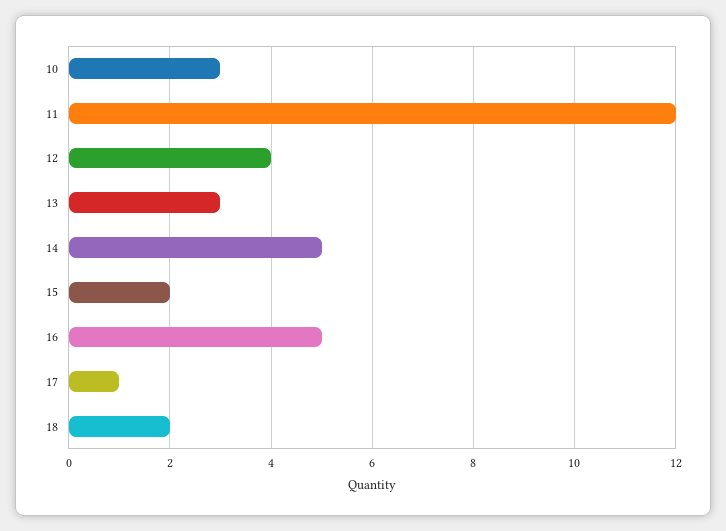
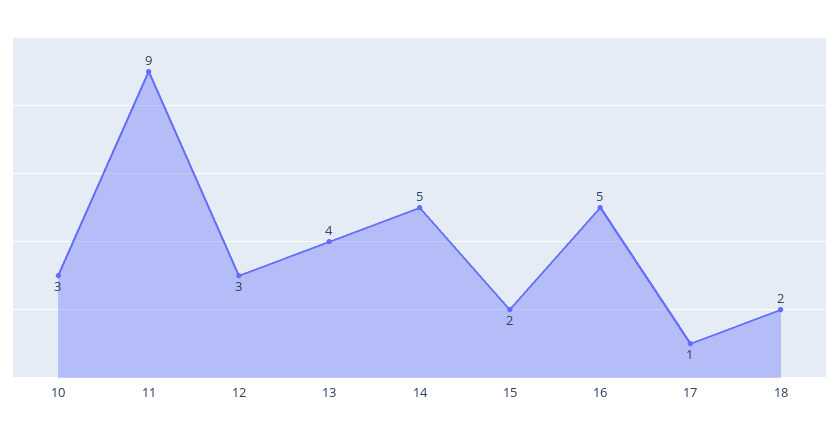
  {
    "10": 3,
-   "11": 12,
+   "11": 9,
-   "12": 4,
+   "12": 3,
-   "13": 3,
+   "13": 4,
    "14": 5,
    "15": 2,
    "16": 5,
    "17": 1,
    "18": 2
  }

